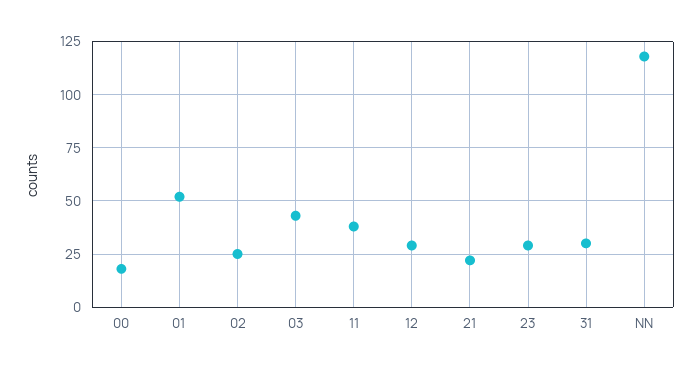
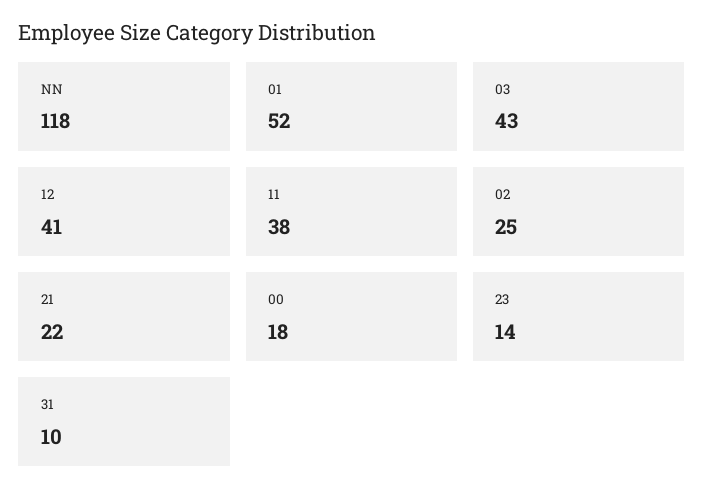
  {
    "00": 18,
    "01": 52,
    "02": 25,
    "03": 43,
    "11": 38,
-   "12": 30,
+   "12": 41,
    "21": 22,
-   "23": 30,
+   "23": 14,
-   "31": 30,
+   "31": 10,
    "NN": 118
  }

